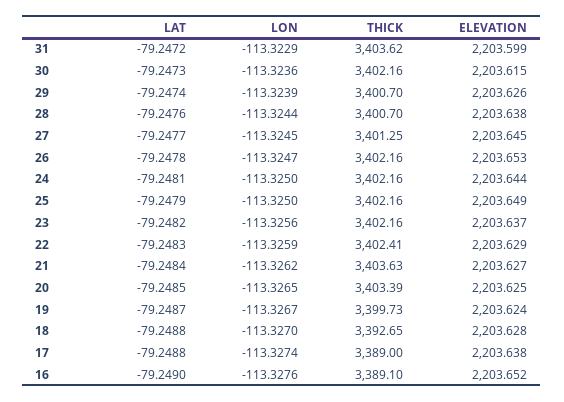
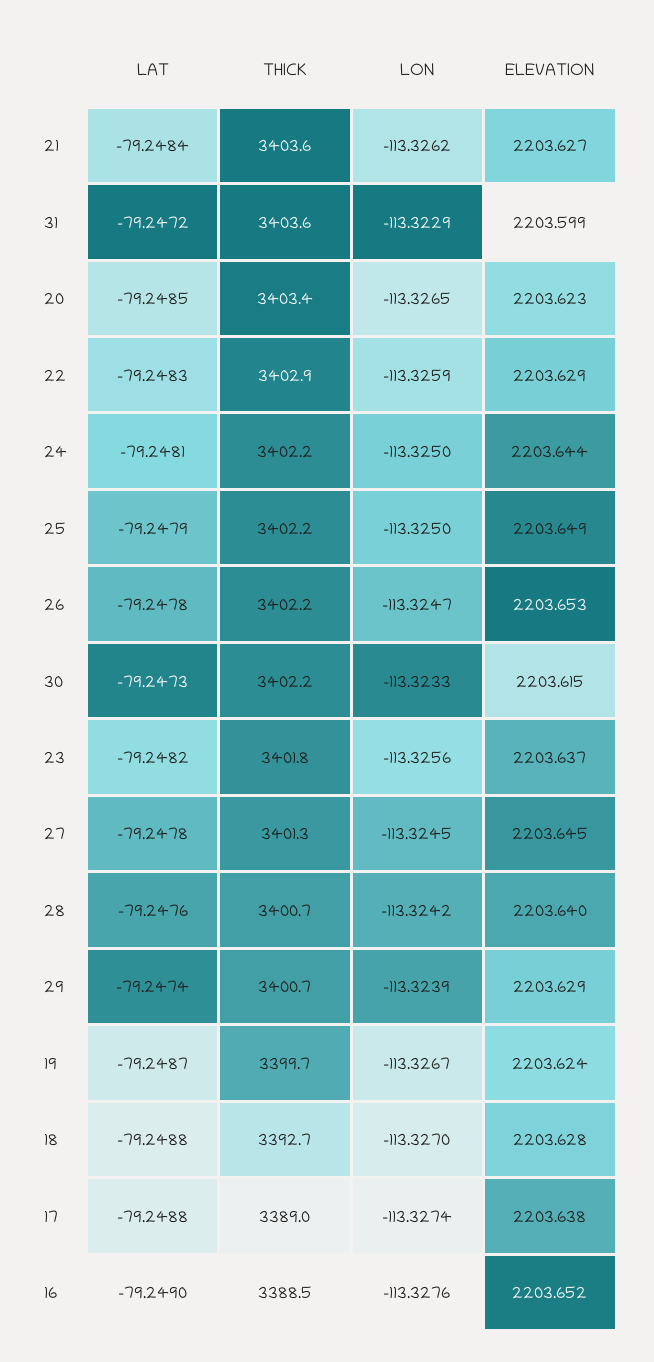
  {
    "LAT": {
      "31": -79.2472,
      "30": -79.2473,
      "29": -79.2474,
      "28": -79.2476,
-     "27": -79.2477,
+     "27": -79.2478,
      "26": -79.2478,
      "24": -79.2481,
      "25": -79.2479,
      "23": -79.2482,
      "22": -79.2483,
      "21": -79.2484,
      "20": -79.2485,
      "19": -79.2487,
      "18": -79.2488,
      "17": -79.2488,
      "16": -79.249
    },
    "LON": {
      "31": -113.3229,
-     "30": -113.3236,
+     "30": -113.3233,
      "29": -113.3239,
-     "28": -113.3244,
+     "28": -113.3242,
      "27": -113.3245,
      "26": -113.3247,
      "24": -113.325,
      "25": -113.325,
      "23": -113.3256,
      "22": -113.3259,
      "21": -113.3262,
      "20": -113.3265,
      "19": -113.3267,
      "18": -113.327,
      "17": -113.3274,
      "16": -113.3276
    },
    "THICK": {
      "31": 3403.62,
      "30": 3402.16,
      "29": 3400.7,
      "28": 3400.7,
      "27": 3401.25,
      "26": 3402.16,
      "24": 3402.16,
      "25": 3402.16,
-     "23": 3402.16,
+     "23": 3401.8,
-     "22": 3402.41,
+     "22": 3402.9,
      "21": 3403.63,
      "20": 3403.39,
      "19": 3399.73,
      "18": 3392.65,
      "17": 3389,
-     "16": 3389.1
+     "16": 3388.5
    },
    "ELEVATION": {
      "31": 2203.599,
      "30": 2203.615,
-     "29": 2203.626,
+     "29": 2203.629,
-     "28": 2203.638,
+     "28": 2203.64,
      "27": 2203.645,
      "26": 2203.653,
      "24": 2203.644,
      "25": 2203.649,
      "23": 2203.637,
      "22": 2203.629,
      "21": 2203.627,
-     "20": 2203.625,
+     "20": 2203.623,
      "19": 2203.624,
      "18": 2203.628,
      "17": 2203.638,
      "16": 2203.652
    }
  }

